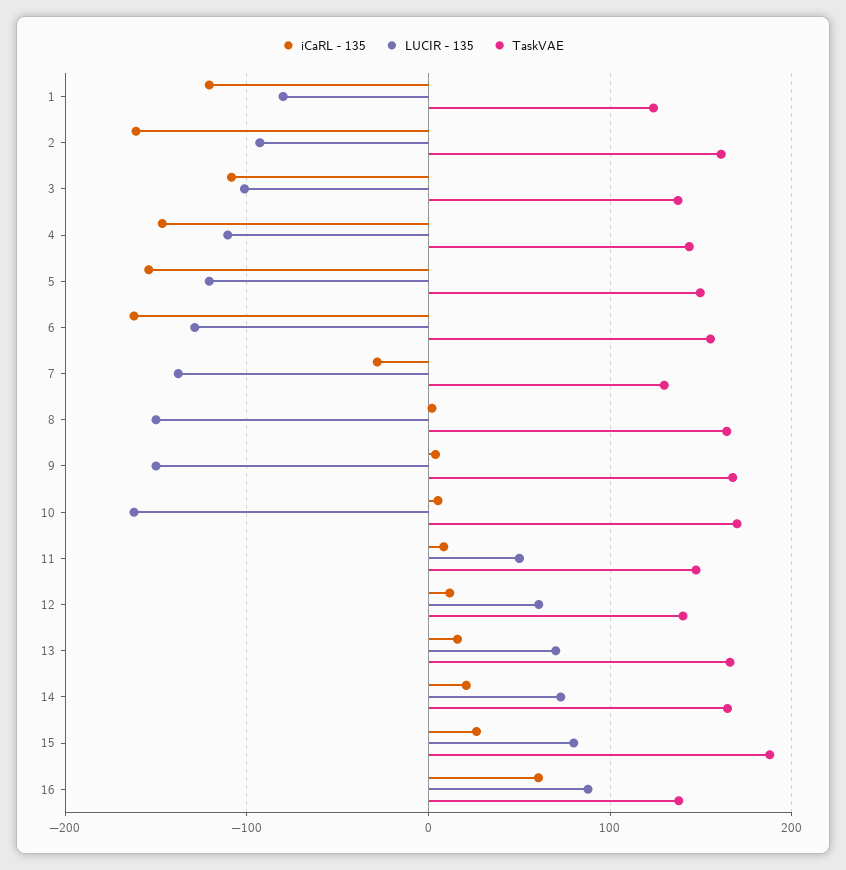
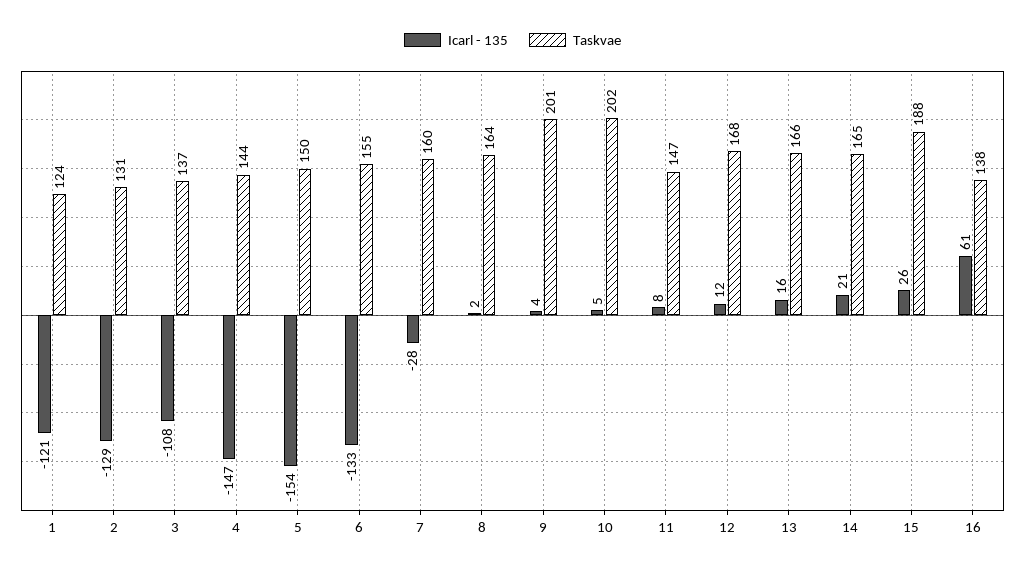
  {
    "iCaRL - 135": {
      "1": -121,
-     "2": -160,
+     "2": -129,
      "3": -108,
      "4": -147,
      "5": -154,
-     "6": -160,
+     "6": -133,
      "7": -28,
      "8": 2,
      "9": 4,
      "10": 5,
      "11": 8,
      "12": 12,
      "13": 16,
      "14": 21,
      "15": 26,
      "16": 61
    },
-   "LUCIR - 135": {
-     "1": -80,
-     "2": -90,
-     "3": -100,
-     "4": -110,
-     "5": -120,
-     "6": -130,
-     "7": -140,
-     "8": -150,
-     "9": -150,
-     "10": -160,
-     "11": 50,
-     "12": 60,
-     "13": 70,
-     "14": 70,
-     "15": 80,
-     "16": 90
-   },
    "TaskVAE": {
      "1": 124,
-     "2": 160,
+     "2": 131,
      "3": 137,
      "4": 144,
      "5": 150,
      "6": 155,
-     "7": 130,
+     "7": 160,
      "8": 164,
-     "9": 170,
+     "9": 201,
-     "10": 170,
+     "10": 202,
      "11": 147,
-     "12": 140,
+     "12": 168,
      "13": 166,
      "14": 165,
      "15": 188,
      "16": 138
    }
  }

